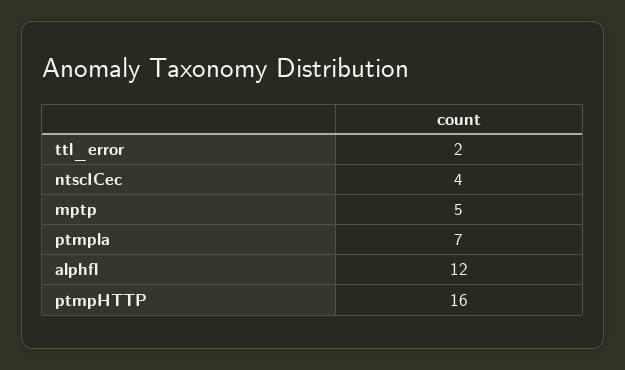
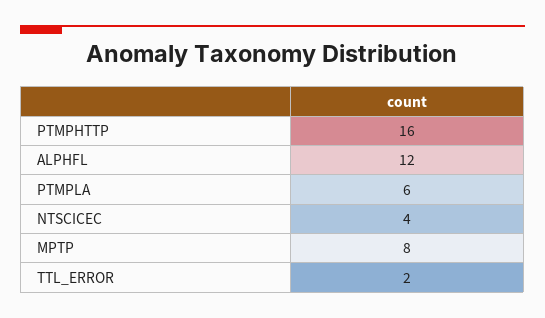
  {
    "ttl_error": 2,
    "ntscICec": 4,
-   "mptp": 5,
+   "mptp": 8,
-   "ptmpla": 7,
+   "ptmpla": 6,
    "alphfl": 12,
    "ptmpHTTP": 16
  }

